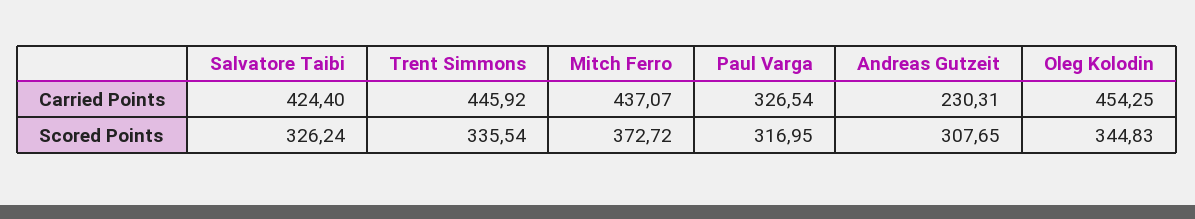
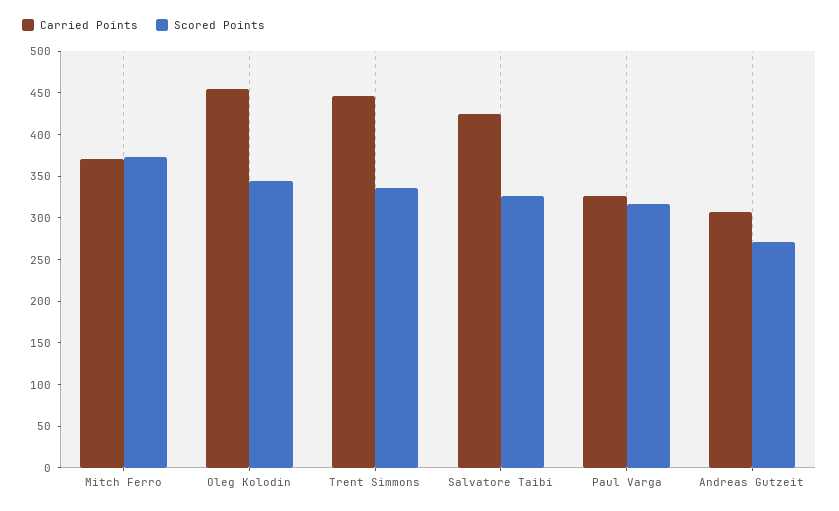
  {
    "Carried Points": {
      "Salvatore Taibi": 424.4,
      "Trent Simmons": 445.92,
-     "Mitch Ferro": 437.07,
+     "Mitch Ferro": 370,
      "Paul Varga": 326.54,
-     "Andreas Gutzeit": 230.31,
+     "Andreas Gutzeit": 310,
      "Oleg Kolodin": 454.25
    },
    "Scored Points": {
      "Salvatore Taibi": 326.24,
      "Trent Simmons": 335.54,
      "Mitch Ferro": 372.72,
      "Paul Varga": 316.95,
-     "Andreas Gutzeit": 307.65,
+     "Andreas Gutzeit": 270,
      "Oleg Kolodin": 344.83
    }
  }

